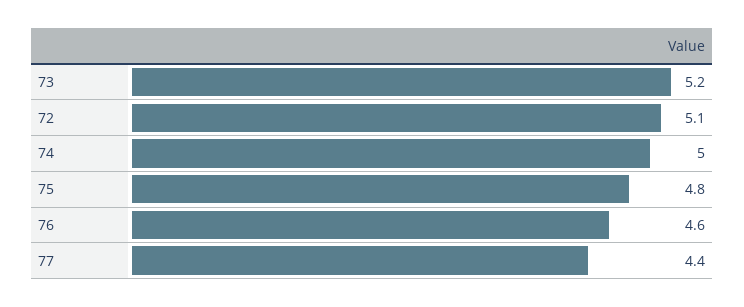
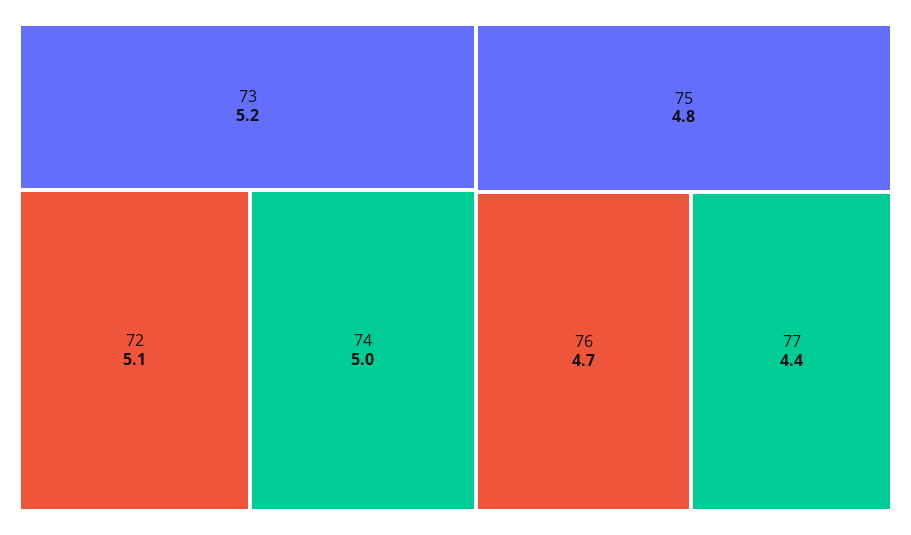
  {
    "73": 5.2,
    "72": 5.1,
    "74": 5,
    "75": 4.8,
-   "76": 4.6,
+   "76": 4.7,
    "77": 4.4
  }

